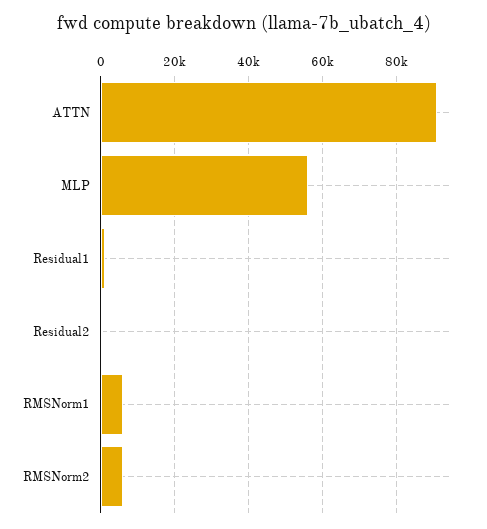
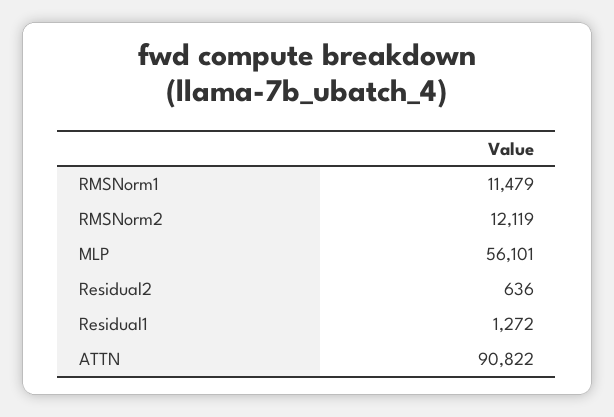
  {
    "ATTN": 90822,
    "MLP": 56101,
    "Residual1": 1272,
    "Residual2": 636,
-   "RMSNorm1": 6000,
+   "RMSNorm1": 11479,
-   "RMSNorm2": 6000
+   "RMSNorm2": 12119
  }

